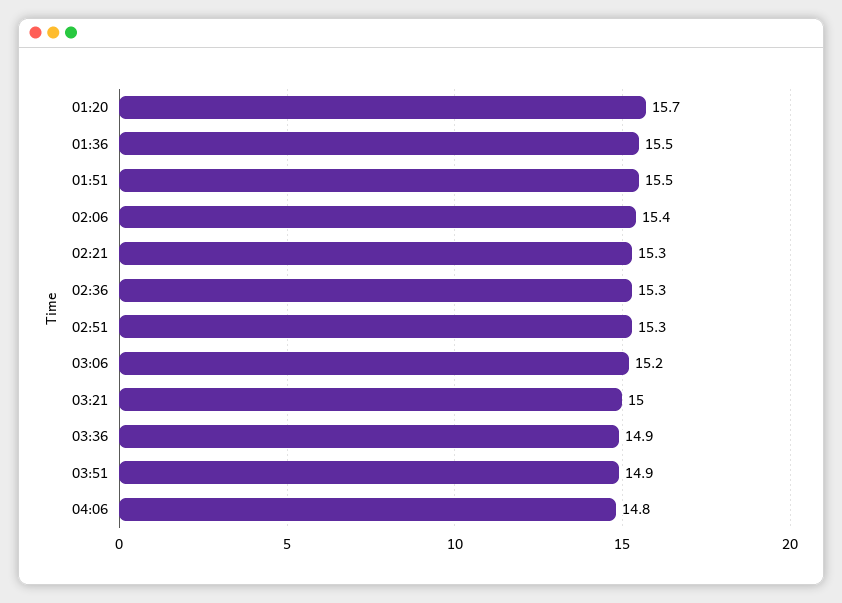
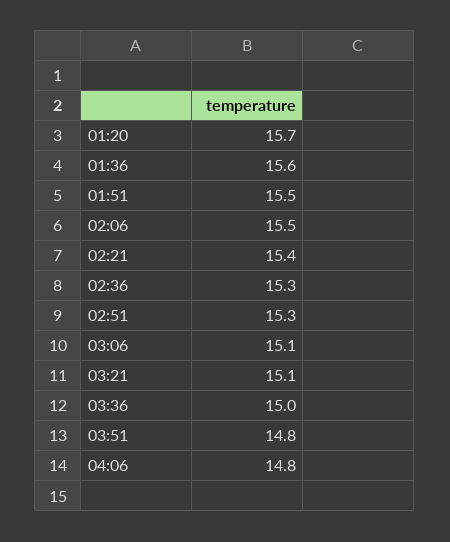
  {
    "01:20": 15.7,
-   "01:36": 15.5,
+   "01:36": 15.6,
    "01:51": 15.5,
-   "02:06": 15.4,
+   "02:06": 15.5,
-   "02:21": 15.3,
+   "02:21": 15.4,
    "02:36": 15.3,
    "02:51": 15.3,
-   "03:06": 15.2,
+   "03:06": 15.1,
-   "03:21": 15,
+   "03:21": 15.1,
-   "03:36": 14.9,
+   "03:36": 15,
-   "03:51": 14.9,
+   "03:51": 14.8,
    "04:06": 14.8
  }

